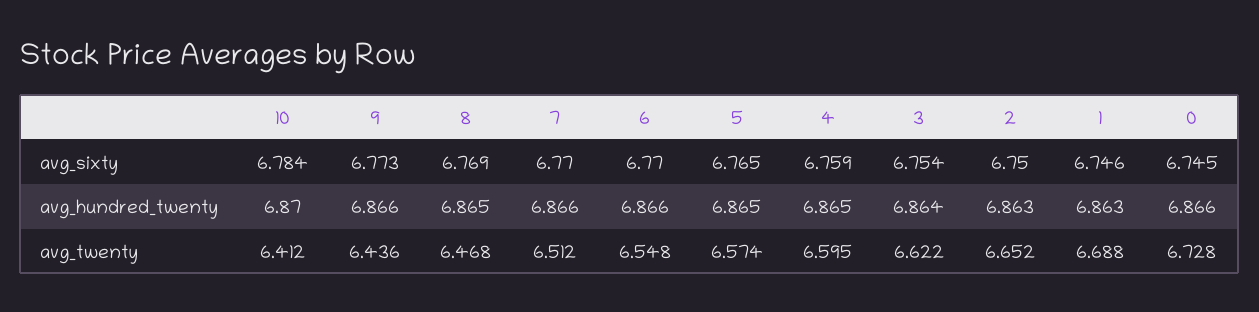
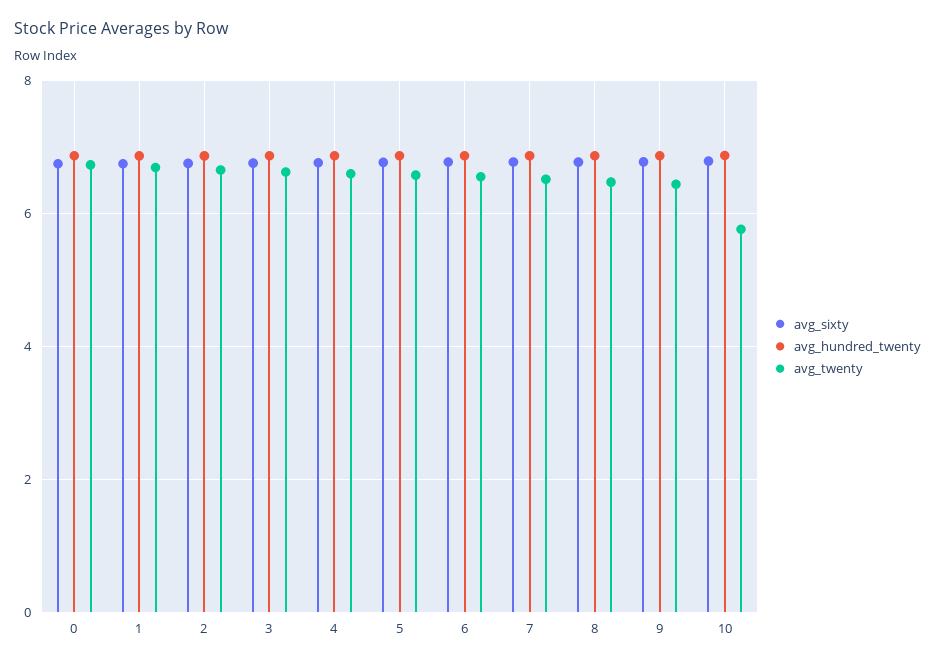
  {
    "avg_sixty": {
      "10": 6.784,
      "9": 6.773,
      "8": 6.769,
      "7": 6.77,
      "6": 6.77,
      "5": 6.765,
      "4": 6.759,
      "3": 6.754,
      "2": 6.75,
      "1": 6.746,
      "0": 6.745
    },
    "avg_hundred_twenty": {
      "10": 6.87,
      "9": 6.866,
      "8": 6.865,
      "7": 6.866,
      "6": 6.866,
      "5": 6.865,
      "4": 6.865,
      "3": 6.864,
      "2": 6.863,
      "1": 6.863,
      "0": 6.866
    },
    "avg_twenty": {
-     "10": 6.412,
+     "10": 5.8,
      "9": 6.436,
      "8": 6.468,
      "7": 6.512,
      "6": 6.548,
      "5": 6.574,
      "4": 6.595,
      "3": 6.622,
      "2": 6.652,
      "1": 6.688,
      "0": 6.728
    }
  }

